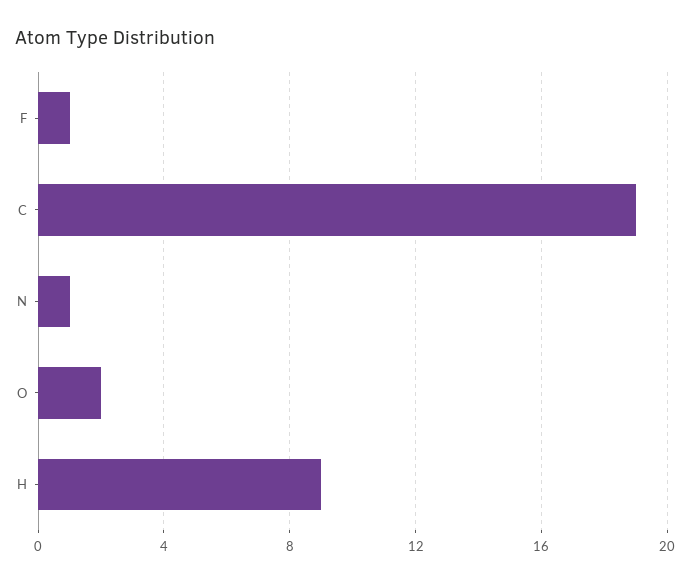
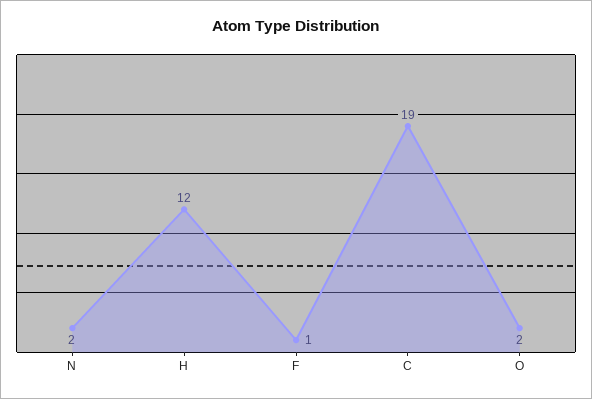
  {
    "F": 1,
    "C": 19,
-   "N": 1,
+   "N": 2,
    "O": 2,
-   "H": 9
+   "H": 12
  }

